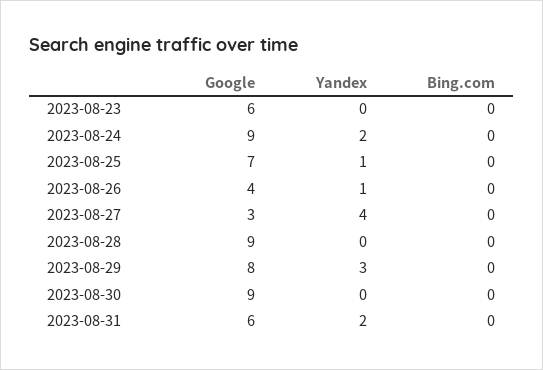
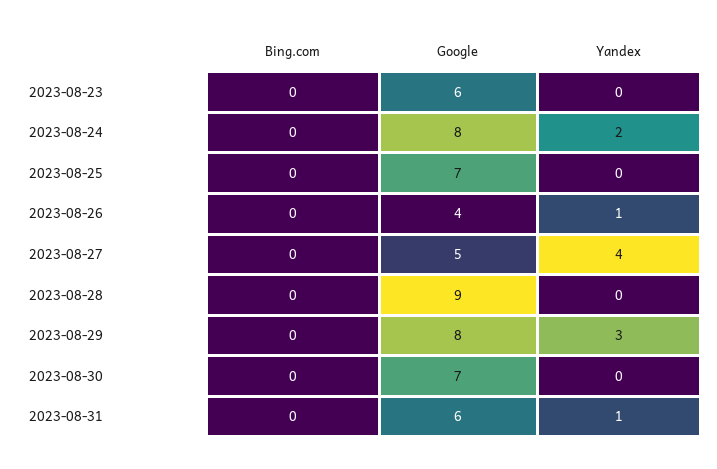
  {
    "Google": {
      "2023-08-23": 6,
-     "2023-08-24": 9,
+     "2023-08-24": 8,
      "2023-08-25": 7,
      "2023-08-26": 4,
-     "2023-08-27": 3,
+     "2023-08-27": 5,
      "2023-08-28": 9,
      "2023-08-29": 8,
-     "2023-08-30": 9,
+     "2023-08-30": 7,
      "2023-08-31": 6
    },
    "Yandex": {
      "2023-08-23": 0,
      "2023-08-24": 2,
-     "2023-08-25": 1,
+     "2023-08-25": 0,
      "2023-08-26": 1,
      "2023-08-27": 4,
      "2023-08-28": 0,
      "2023-08-29": 3,
      "2023-08-30": 0,
-     "2023-08-31": 2
+     "2023-08-31": 1
    },
    "Bing.com": {
      "2023-08-23": 0,
      "2023-08-24": 0,
      "2023-08-25": 0,
      "2023-08-26": 0,
      "2023-08-27": 0,
      "2023-08-28": 0,
      "2023-08-29": 0,
      "2023-08-30": 0,
      "2023-08-31": 0
    }
  }

